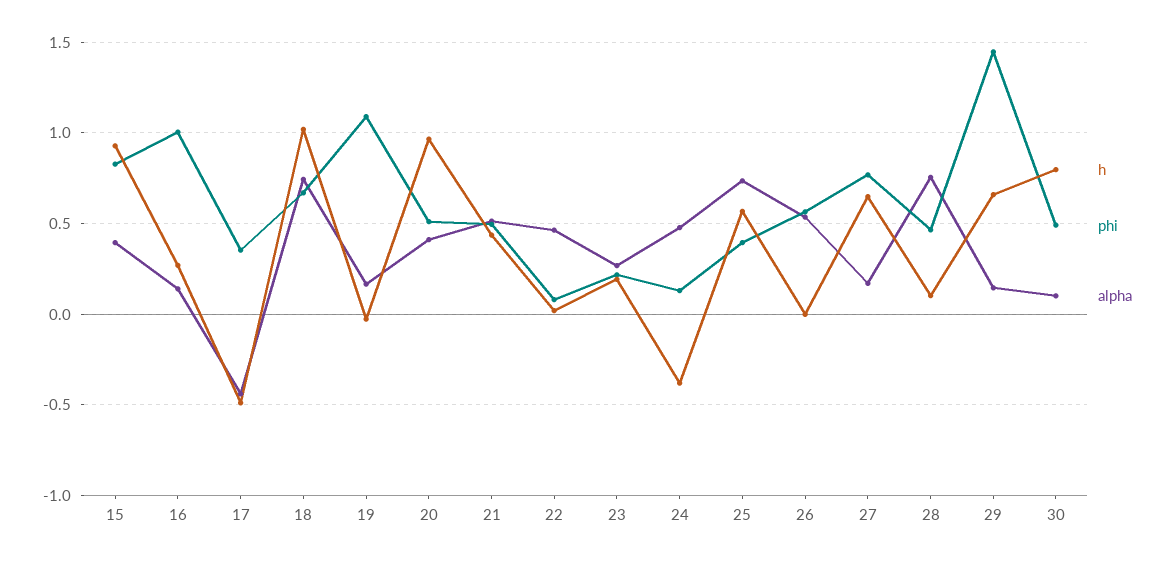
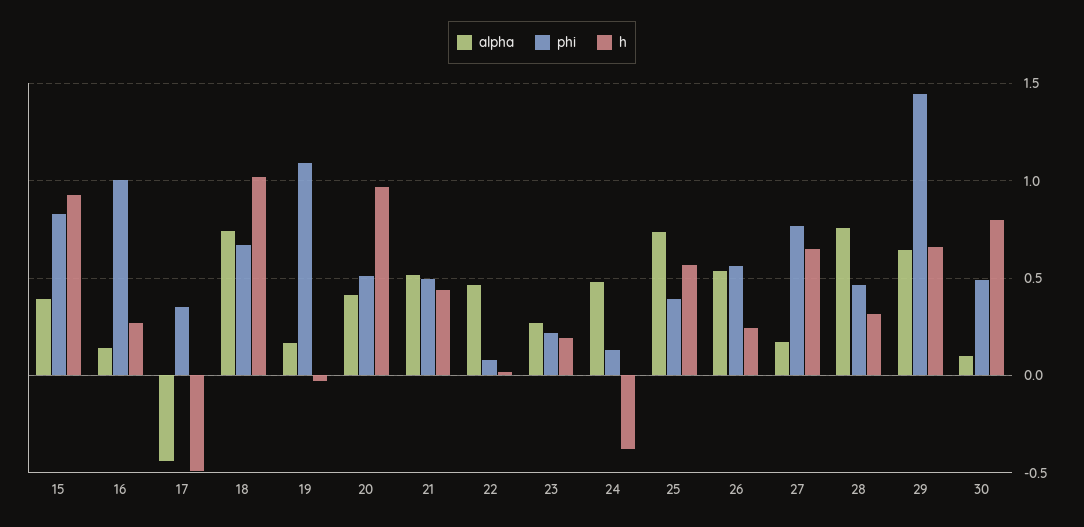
  {
    "h": {
      "15": 0.95,
      "16": 0.25,
      "17": -0.5,
      "18": 1,
      "19": -0.05,
      "20": 0.95,
      "21": 0.45,
      "22": 0,
      "23": 0.2,
      "24": -0.4,
      "25": 0.55,
-     "26": 0,
+     "26": 0.25,
      "27": 0.65,
-     "28": 0.1,
+     "28": 0.3,
      "29": 0.65,
      "30": 0.8
    },
    "phi": {
      "15": 0.85,
      "16": 1,
      "17": 0.35,
      "18": 0.65,
      "19": 1.1,
      "20": 0.5,
      "21": 0.5,
      "22": 0.1,
      "23": 0.2,
      "24": 0.15,
      "25": 0.4,
      "26": 0.55,
      "27": 0.75,
      "28": 0.45,
      "29": 1.45,
      "30": 0.5
    },
    "alpha": {
      "15": 0.4,
      "16": 0.15,
      "17": -0.45,
      "18": 0.75,
      "19": 0.15,
      "20": 0.4,
      "21": 0.5,
      "22": 0.45,
      "23": 0.25,
      "24": 0.5,
      "25": 0.75,
      "26": 0.55,
      "27": 0.15,
      "28": 0.75,
-     "29": 0.15,
+     "29": 0.65,
      "30": 0.1
    }
  }

